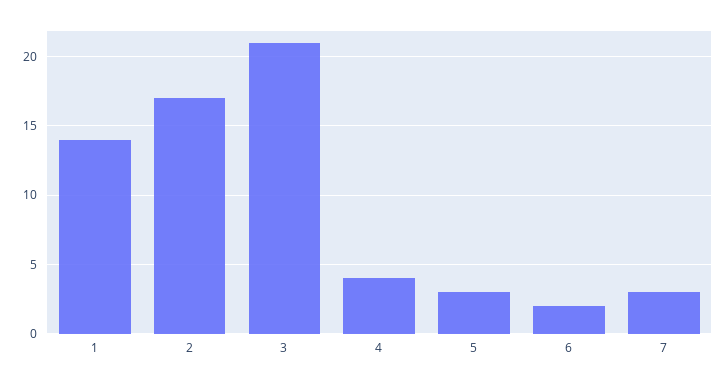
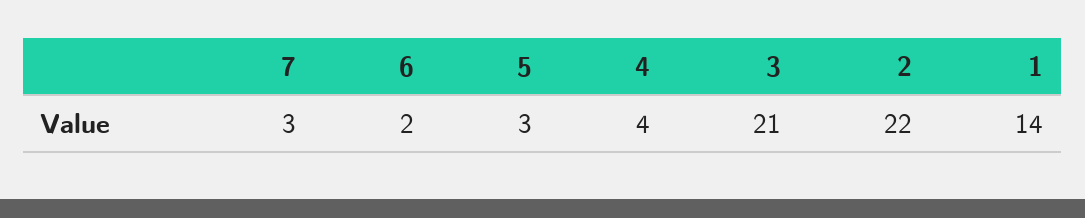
  {
    "1": 14,
-   "2": 17,
+   "2": 22,
    "3": 21,
    "4": 4,
    "5": 3,
    "6": 2,
    "7": 3
  }

